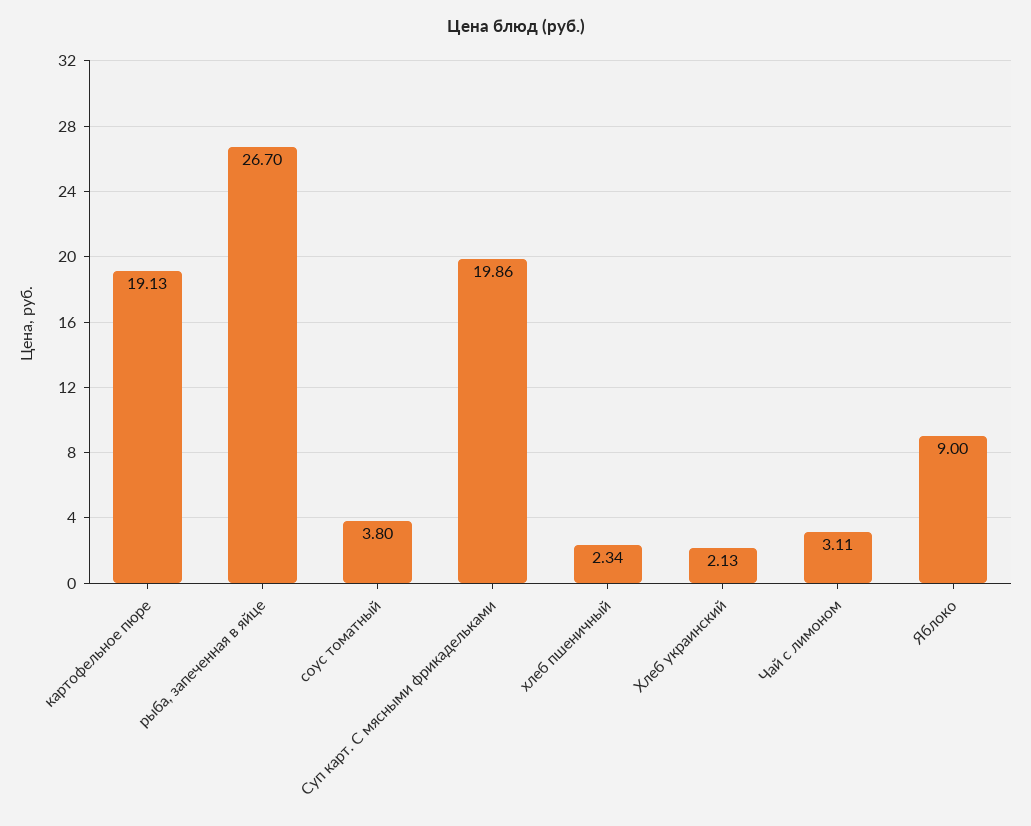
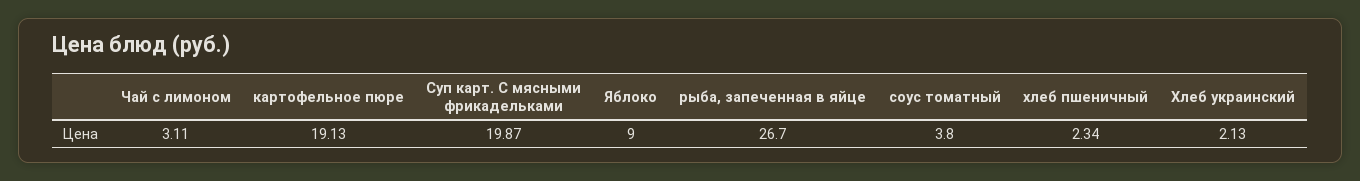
  {
    "картофельное пюре": 19.13,
    "рыба, запеченная в яйце": 26.7,
    "соус томатный": 3.8,
-   "Суп карт. С мясными фрикадельками": 19.86,
+   "Суп карт. С мясными фрикадельками": 19.87,
    "хлеб пшеничный": 2.34,
    "Хлеб украинский": 2.13,
    "Чай с лимоном": 3.11,
    "Яблоко": 9
  }

